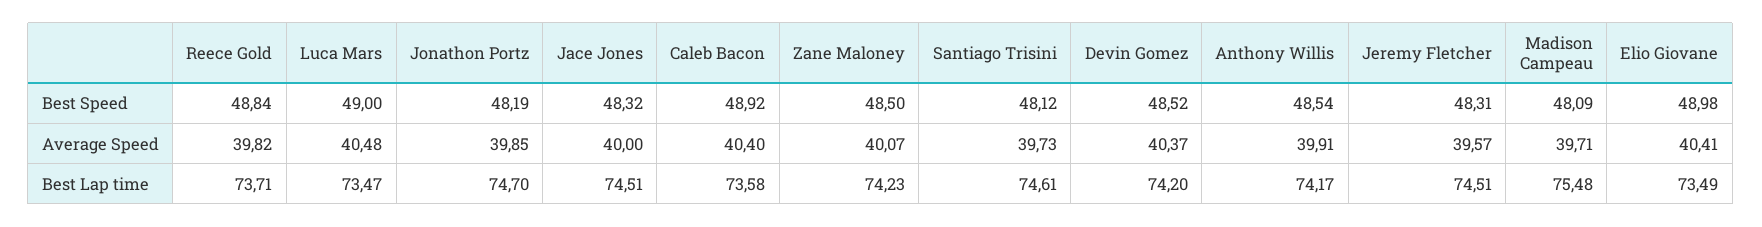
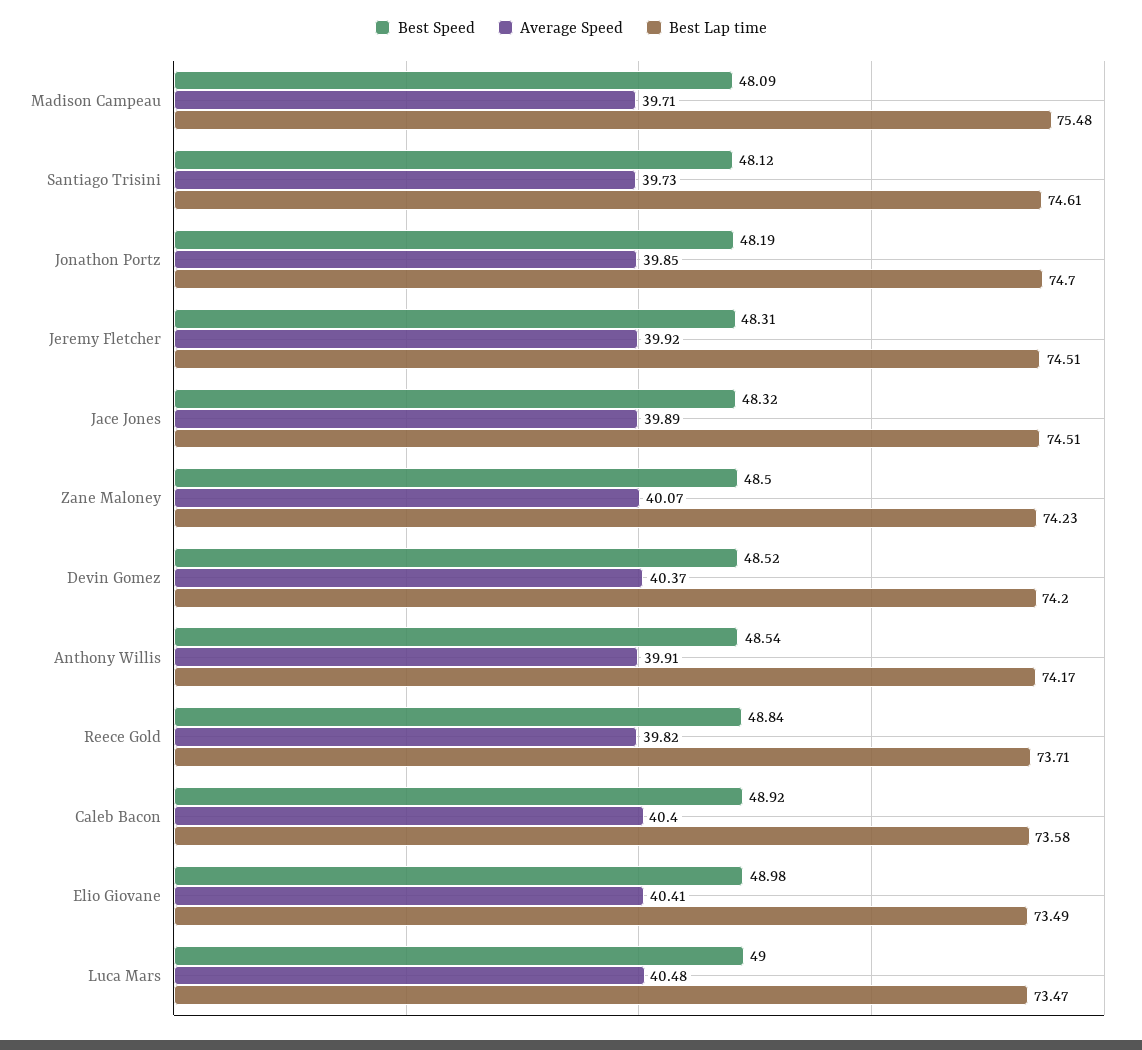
  {
    "Best Speed": {
      "Reece Gold": 48.84,
      "Luca Mars": 49,
      "Jonathon Portz": 48.19,
      "Jace Jones": 48.32,
      "Caleb Bacon": 48.92,
      "Zane Maloney": 48.5,
      "Santiago Trisini": 48.12,
      "Devin Gomez": 48.52,
      "Anthony Willis": 48.54,
      "Jeremy Fletcher": 48.31,
      "Madison Campeau": 48.09,
      "Elio Giovane": 48.98
    },
    "Average Speed": {
      "Reece Gold": 39.82,
      "Luca Mars": 40.48,
      "Jonathon Portz": 39.85,
-     "Jace Jones": 40,
+     "Jace Jones": 39.89,
      "Caleb Bacon": 40.4,
      "Zane Maloney": 40.07,
      "Santiago Trisini": 39.73,
      "Devin Gomez": 40.37,
      "Anthony Willis": 39.91,
-     "Jeremy Fletcher": 39.57,
+     "Jeremy Fletcher": 39.92,
      "Madison Campeau": 39.71,
      "Elio Giovane": 40.41
    },
    "Best Lap time": {
      "Reece Gold": 73.71,
      "Luca Mars": 73.47,
      "Jonathon Portz": 74.7,
      "Jace Jones": 74.51,
      "Caleb Bacon": 73.58,
      "Zane Maloney": 74.23,
      "Santiago Trisini": 74.61,
      "Devin Gomez": 74.2,
      "Anthony Willis": 74.17,
      "Jeremy Fletcher": 74.51,
      "Madison Campeau": 75.48,
      "Elio Giovane": 73.49
    }
  }

